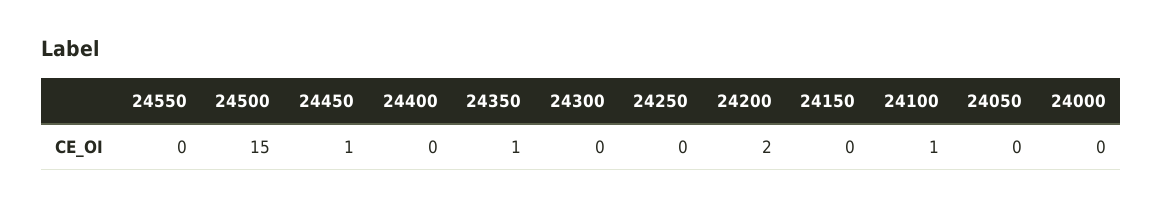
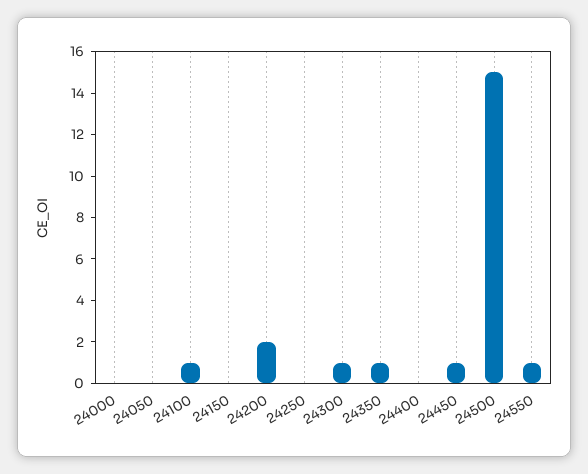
  {
-   "24550": 0,
+   "24550": 1,
    "24500": 15,
    "24450": 1,
    "24400": 0,
    "24350": 1,
-   "24300": 0,
+   "24300": 1,
    "24250": 0,
    "24200": 2,
    "24150": 0,
    "24100": 1,
    "24050": 0,
    "24000": 0
  }

